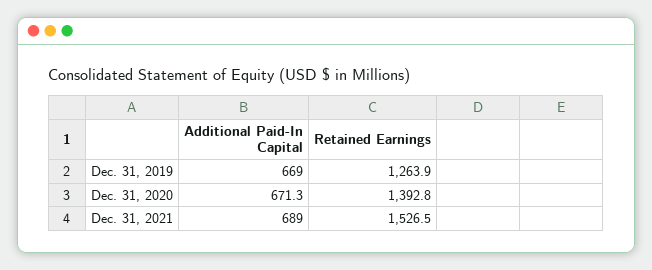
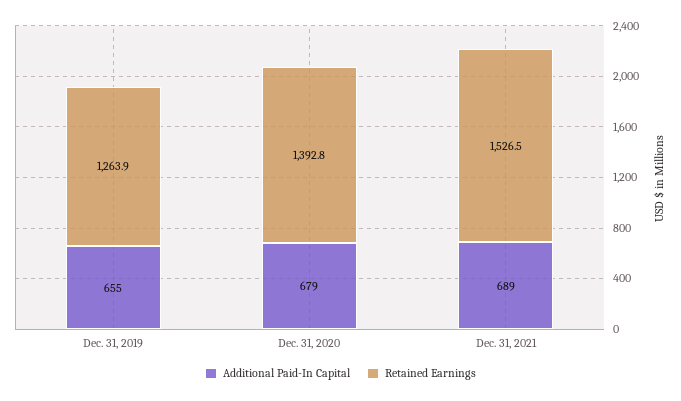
  {
    "Additional Paid-In Capital": {
-     "Dec. 31, 2019": 669,
+     "Dec. 31, 2019": 655,
-     "Dec. 31, 2020": 671.3,
+     "Dec. 31, 2020": 679,
      "Dec. 31, 2021": 689
    },
    "Retained Earnings": {
      "Dec. 31, 2019": 1263.9,
      "Dec. 31, 2020": 1392.8,
      "Dec. 31, 2021": 1526.5
    }
  }

